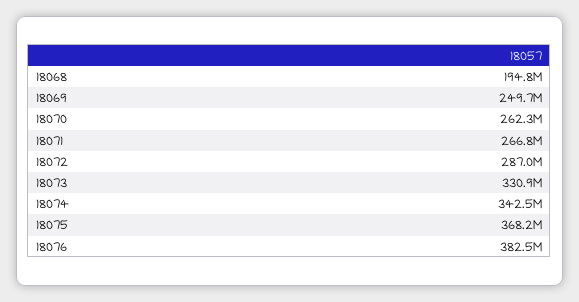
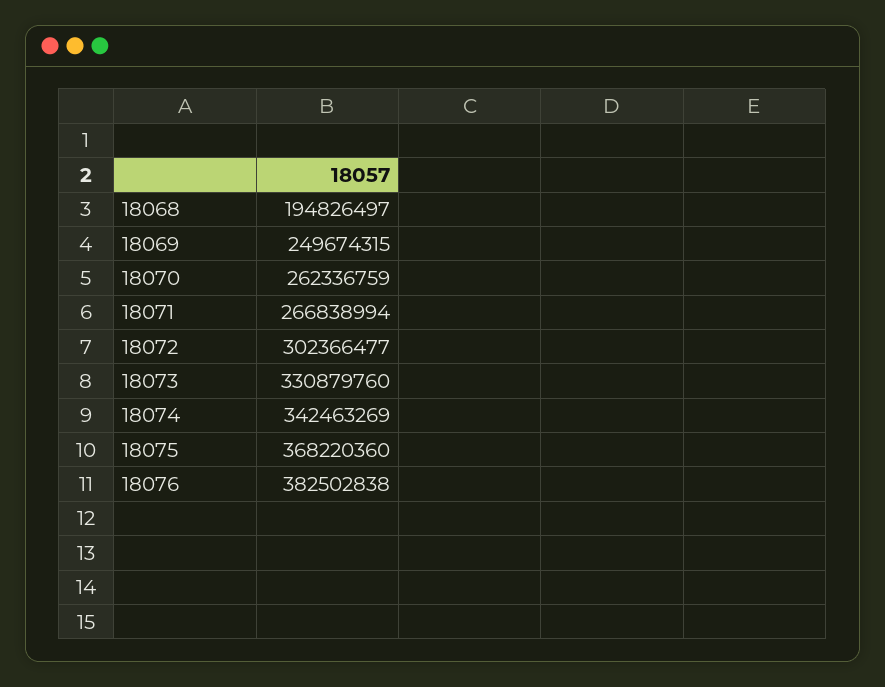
  {
    "18068": 194826497,
    "18069": 249674315,
    "18070": 262336759,
    "18071": 266838994,
-   "18072": 287000000,
+   "18072": 302366477,
    "18073": 330879760,
    "18074": 342463269,
    "18075": 368220360,
    "18076": 382502838
  }

